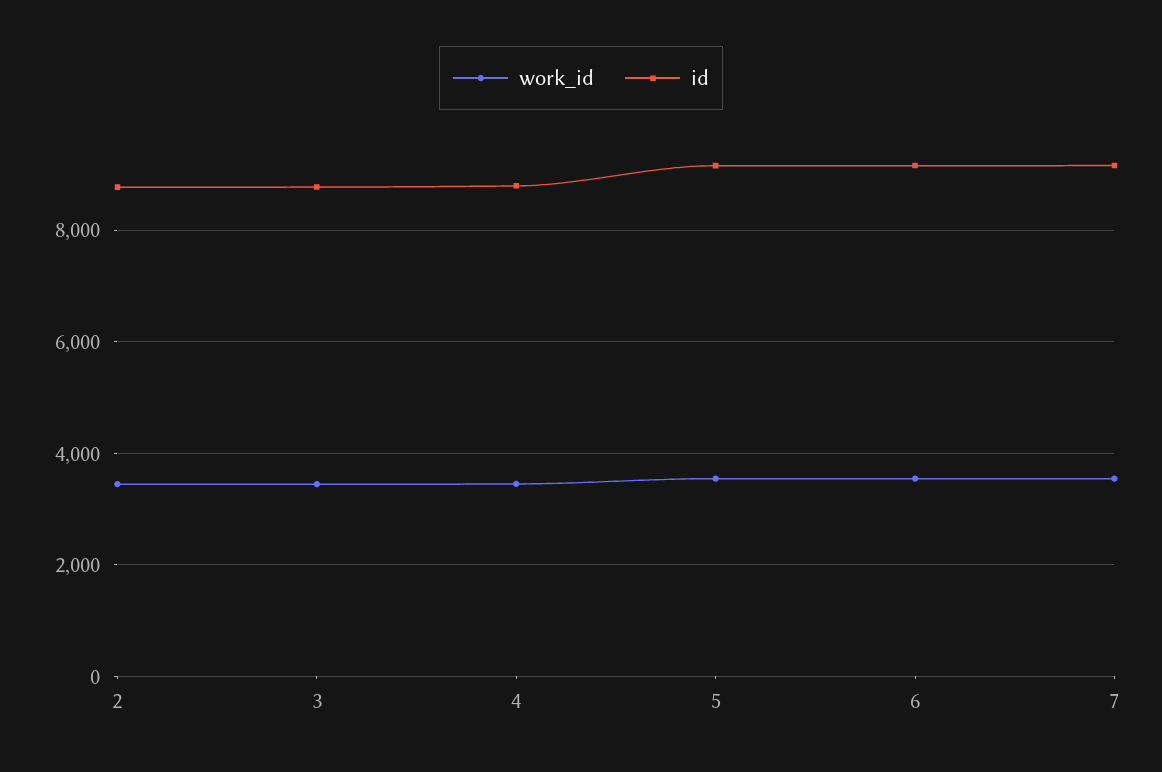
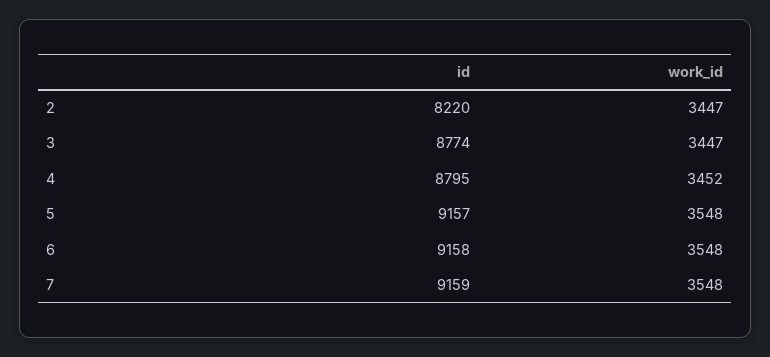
  {
    "work_id": {
      "2": 3447,
      "3": 3447,
      "4": 3452,
      "5": 3548,
      "6": 3548,
      "7": 3548
    },
    "id": {
-     "2": 8800,
+     "2": 8220,
      "3": 8774,
      "4": 8795,
      "5": 9157,
      "6": 9158,
      "7": 9159
    }
  }

